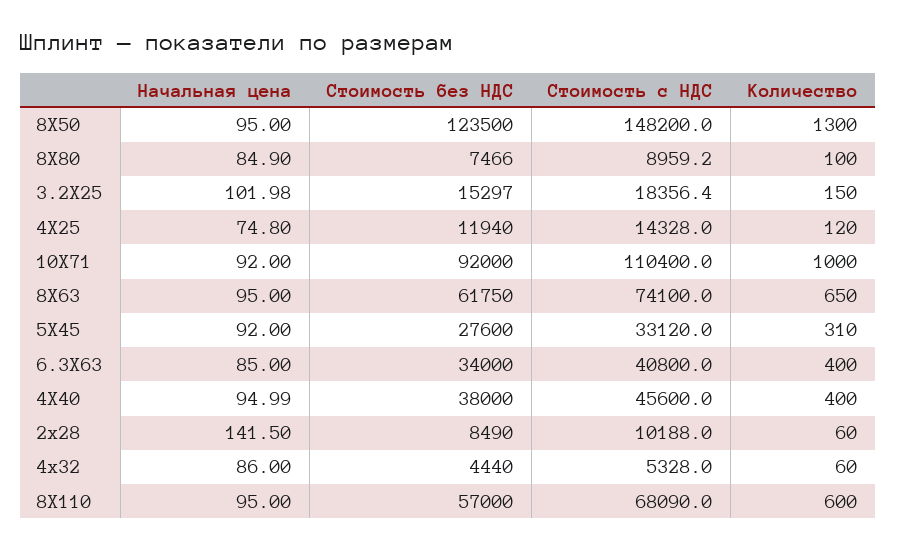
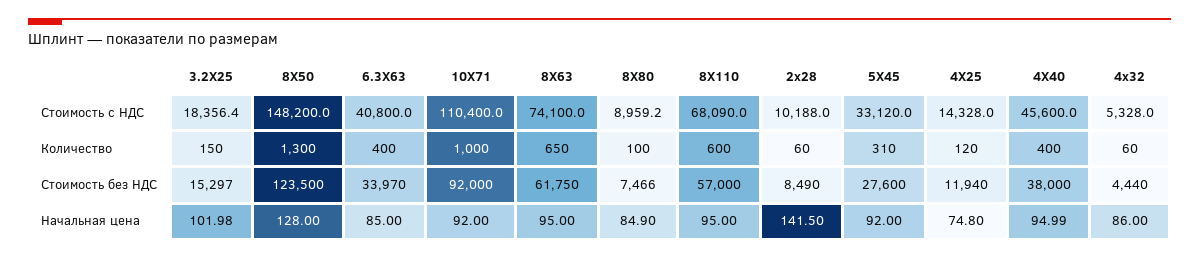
  {
    "Начальная цена": {
-     "8X50": 95,
+     "8X50": 128,
      "8X80": 84.9,
      "3.2X25": 101.98,
      "4X25": 74.8,
      "10X71": 92,
      "8X63": 95,
      "5X45": 92,
      "6.3X63": 85,
      "4X40": 94.99,
      "2x28": 141.5,
      "4x32": 86,
      "8X110": 95
    },
    "Стоимость без НДС": {
      "8X50": 123500,
      "8X80": 7466,
      "3.2X25": 15297,
      "4X25": 11940,
      "10X71": 92000,
      "8X63": 61750,
      "5X45": 27600,
-     "6.3X63": 34000,
+     "6.3X63": 33970,
      "4X40": 38000,
      "2x28": 8490,
      "4x32": 4440,
      "8X110": 57000
    },
    "Стоимость с НДС": {
      "8X50": 148200,
      "8X80": 8959.2,
      "3.2X25": 18356.4,
      "4X25": 14328,
      "10X71": 110400,
      "8X63": 74100,
      "5X45": 33120,
      "6.3X63": 40800,
      "4X40": 45600,
      "2x28": 10188,
      "4x32": 5328,
      "8X110": 68090
    },
    "Количество": {
      "8X50": 1300,
      "8X80": 100,
      "3.2X25": 150,
      "4X25": 120,
      "10X71": 1000,
      "8X63": 650,
      "5X45": 310,
      "6.3X63": 400,
      "4X40": 400,
      "2x28": 60,
      "4x32": 60,
      "8X110": 600
    }
  }

